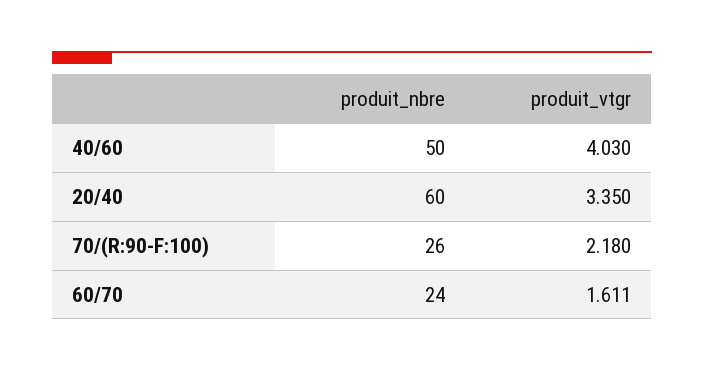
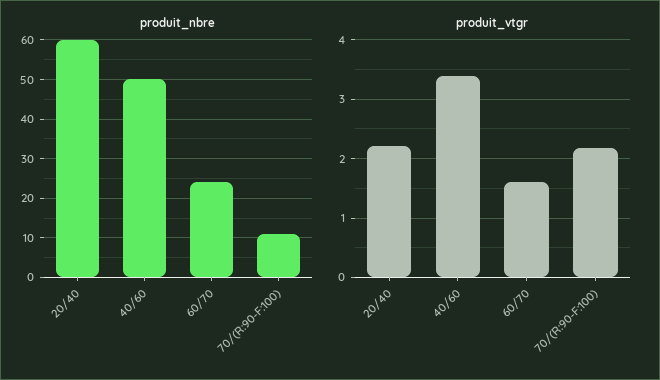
  {
    "produit_nbre": {
      "40/60": 50,
      "20/40": 60,
-     "70/(R:90-F:100)": 26,
+     "70/(R:90-F:100)": 10,
      "60/70": 24
    },
    "produit_vtgr": {
-     "40/60": 4.03,
+     "40/60": 3.4,
-     "20/40": 3.35,
+     "20/40": 2.2,
      "70/(R:90-F:100)": 2.18,
      "60/70": 1.611
    }
  }

